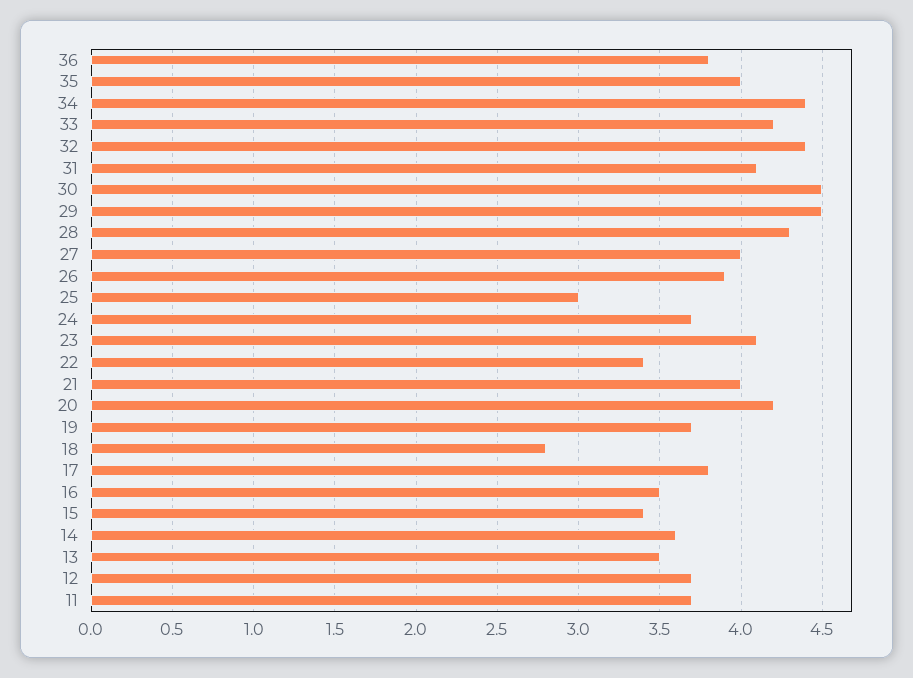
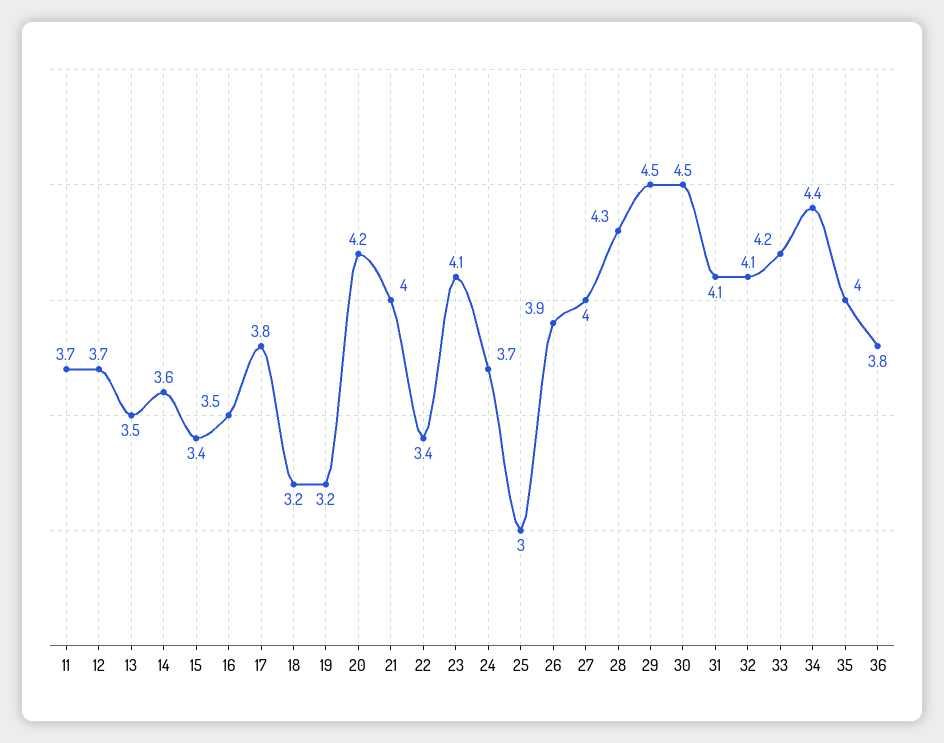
  {
    "36": 3.8,
    "35": 4,
    "34": 4.4,
    "33": 4.2,
-   "32": 4.4,
+   "32": 4.1,
    "31": 4.1,
    "30": 4.5,
    "29": 4.5,
    "28": 4.3,
    "27": 4,
    "26": 3.9,
    "25": 3,
    "24": 3.7,
    "23": 4.1,
    "22": 3.4,
    "21": 4,
    "20": 4.2,
-   "19": 3.7,
+   "19": 3.2,
-   "18": 2.8,
+   "18": 3.2,
    "17": 3.8,
    "16": 3.5,
    "15": 3.4,
    "14": 3.6,
    "13": 3.5,
    "12": 3.7,
    "11": 3.7
  }

